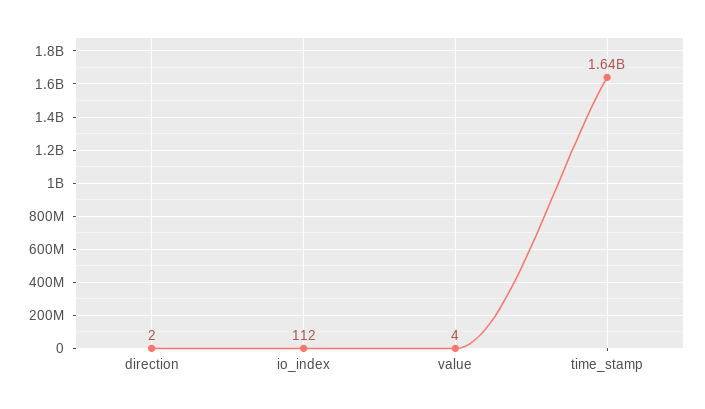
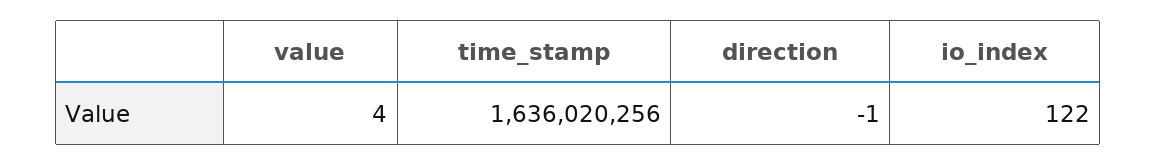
  {
-   "direction": 2,
+   "direction": -1,
-   "io_index": 112,
+   "io_index": 122,
    "value": 4,
    "time_stamp": 1636020256
  }

